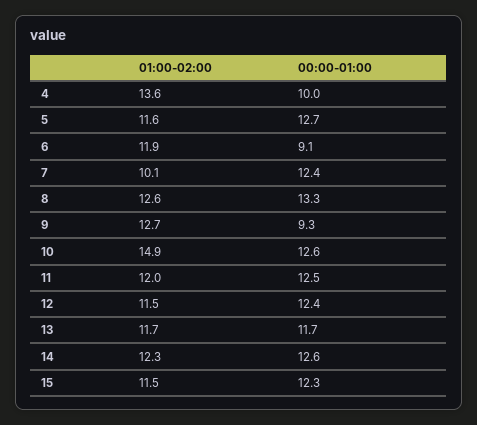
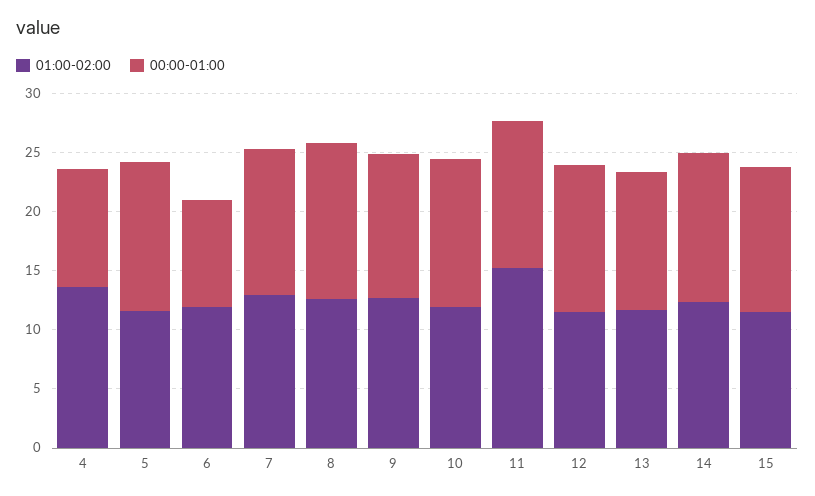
  {
    "01:00-02:00": {
      "4": 13.6,
      "5": 11.6,
      "6": 11.9,
-     "7": 10.1,
+     "7": 13,
      "8": 12.6,
      "9": 12.7,
-     "10": 14.9,
+     "10": 12,
-     "11": 12,
+     "11": 15,
      "12": 11.5,
      "13": 11.7,
      "14": 12.3,
      "15": 11.5
    },
    "00:00-01:00": {
      "4": 10,
      "5": 12.7,
      "6": 9.1,
      "7": 12.4,
      "8": 13.3,
-     "9": 9.3,
+     "9": 12,
      "10": 12.6,
      "11": 12.5,
      "12": 12.4,
      "13": 11.7,
      "14": 12.6,
      "15": 12.3
    }
  }

